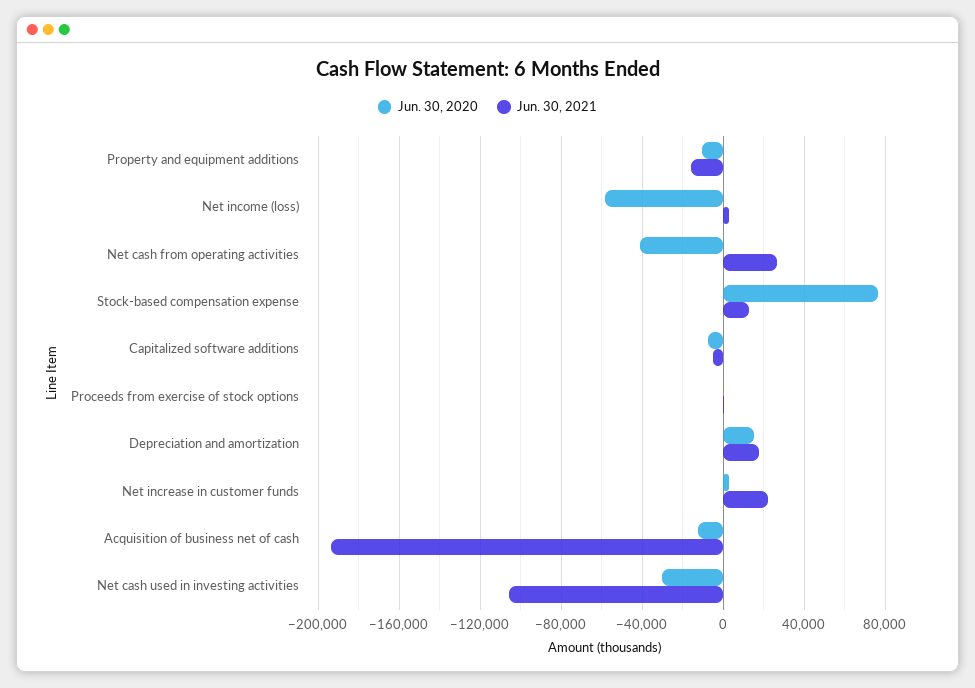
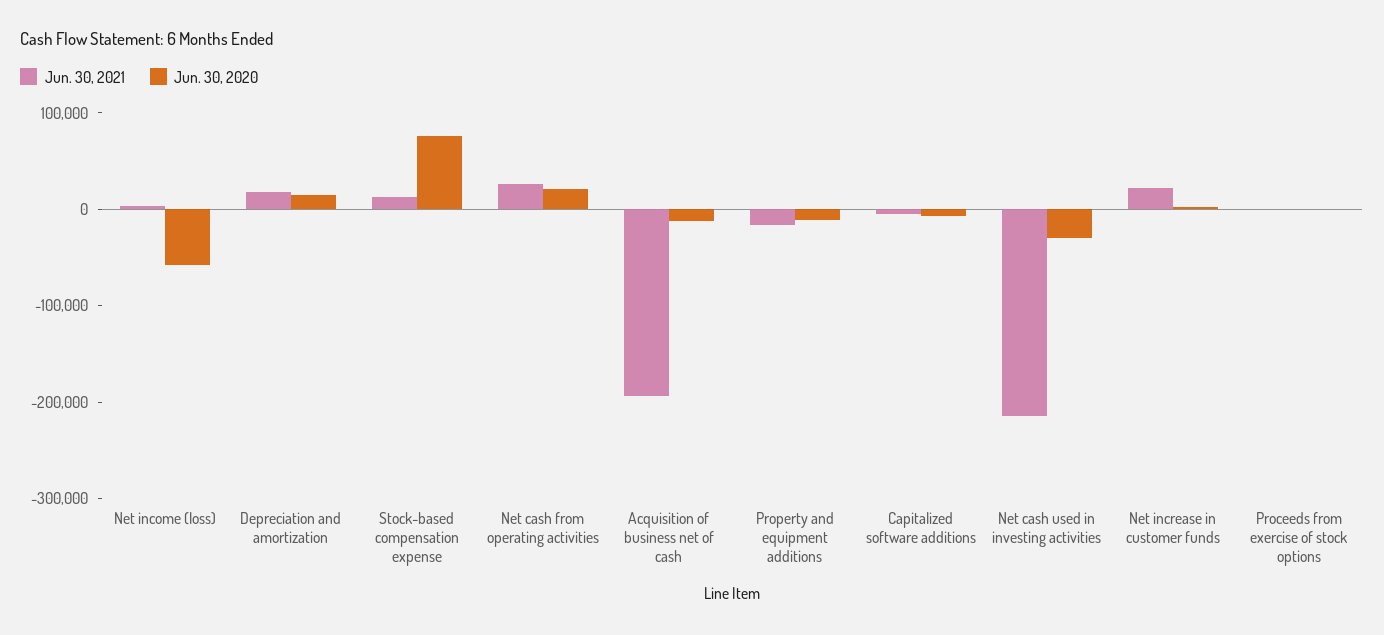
  {
    "Jun. 30, 2020": {
      "Property and equipment additions": -10000,
      "Net income (loss)": -60000,
-     "Net cash from operating activities": -40000,
+     "Net cash from operating activities": 20000,
      "Stock-based compensation expense": 75000,
      "Capitalized software additions": -5000,
      "Proceeds from exercise of stock options": 0,
      "Depreciation and amortization": 15000,
      "Net increase in customer funds": 5000,
      "Acquisition of business net of cash": -10000,
      "Net cash used in investing activities": -30000
    },
    "Jun. 30, 2021": {
      "Property and equipment additions": -15000,
      "Net income (loss)": 5000,
      "Net cash from operating activities": 25000,
      "Stock-based compensation expense": 15000,
      "Capitalized software additions": -5000,
      "Proceeds from exercise of stock options": 0,
      "Depreciation and amortization": 20000,
      "Net increase in customer funds": 20000,
      "Acquisition of business net of cash": -195000,
-     "Net cash used in investing activities": -105000
+     "Net cash used in investing activities": -220000
    }
  }

